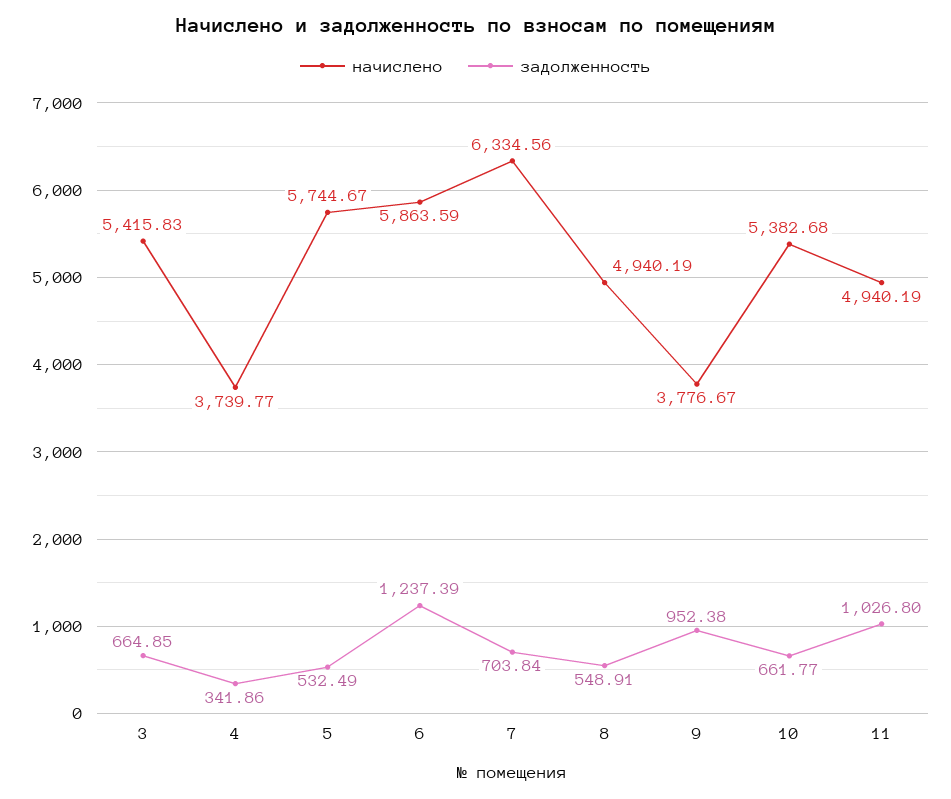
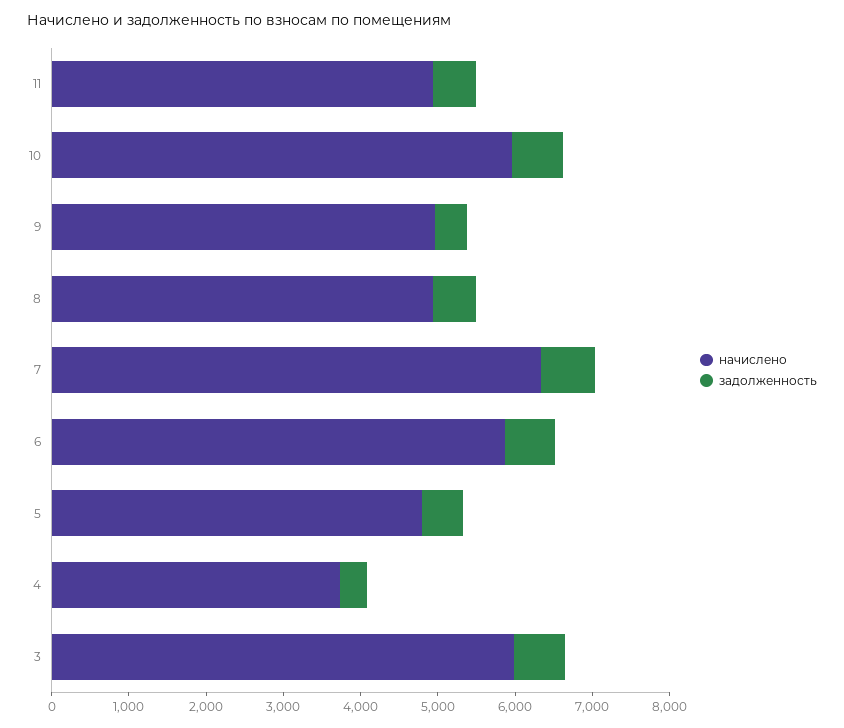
  {
    "начислено": {
-     "3": 5415.83,
+     "3": 6000,
      "4": 3739.77,
-     "5": 5744.67,
+     "5": 4800,
      "6": 5863.59,
      "7": 6334.56,
      "8": 4940.19,
-     "9": 3776.67,
+     "9": 5000,
-     "10": 5382.68,
+     "10": 6000,
      "11": 4940.19
    },
    "задолженность": {
      "3": 664.85,
      "4": 341.86,
      "5": 532.49,
-     "6": 1237.39,
+     "6": 600,
      "7": 703.84,
      "8": 548.91,
-     "9": 952.38,
+     "9": 400,
      "10": 661.77,
-     "11": 1026.8
+     "11": 600
    }
  }

